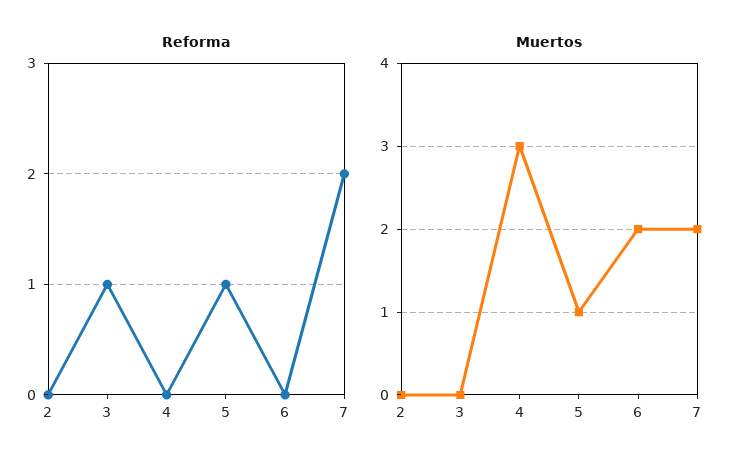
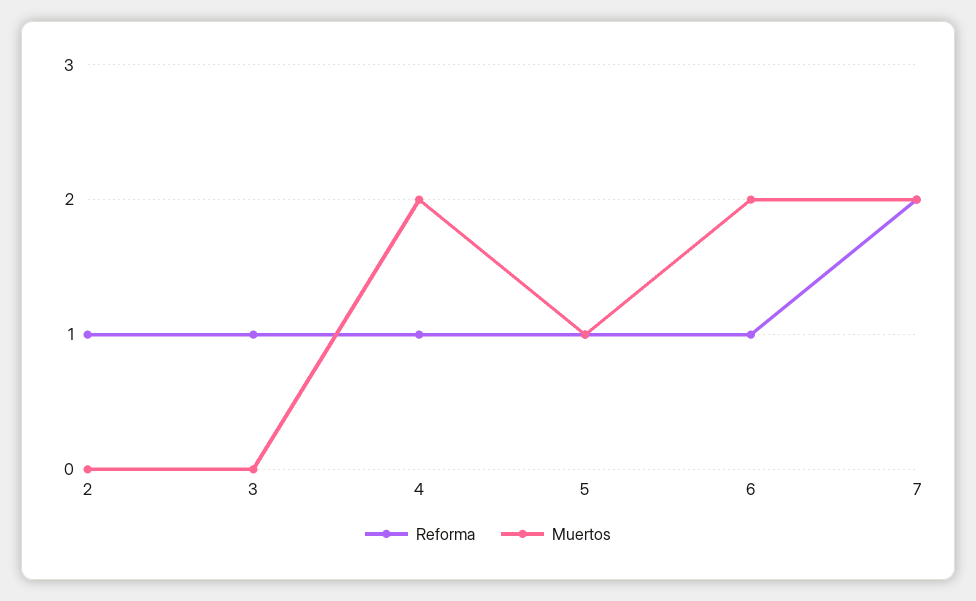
  {
    "Reforma": {
-     "2": 0,
+     "2": 1,
      "3": 1,
-     "4": 0,
+     "4": 1,
      "5": 1,
-     "6": 0,
+     "6": 1,
      "7": 2
    },
    "Muertos": {
      "2": 0,
      "3": 0,
-     "4": 3,
+     "4": 2,
      "5": 1,
      "6": 2,
      "7": 2
    }
  }

